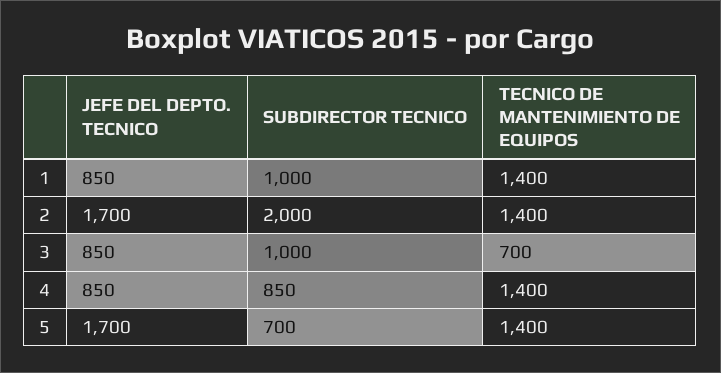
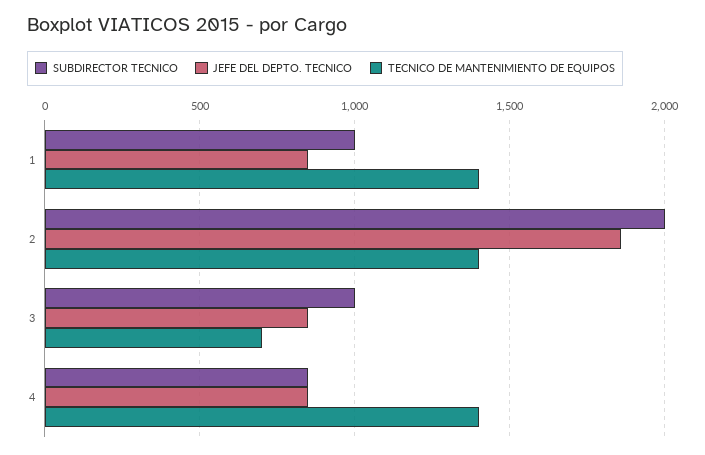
  {
    "JEFE DEL DEPTO. TECNICO": {
      "1": 850,
-     "2": 1700,
+     "2": 1850,
      "3": 850,
-     "4": 850,
+     "4": 850
-     "5": 1700
    },
    "SUBDIRECTOR TECNICO": {
      "1": 1000,
      "2": 2000,
      "3": 1000,
-     "4": 850,
+     "4": 850
-     "5": 700
    },
    "TECNICO DE MANTENIMIENTO DE EQUIPOS": {
      "1": 1400,
      "2": 1400,
      "3": 700,
-     "4": 1400,
+     "4": 1400
-     "5": 1400
    }
  }

